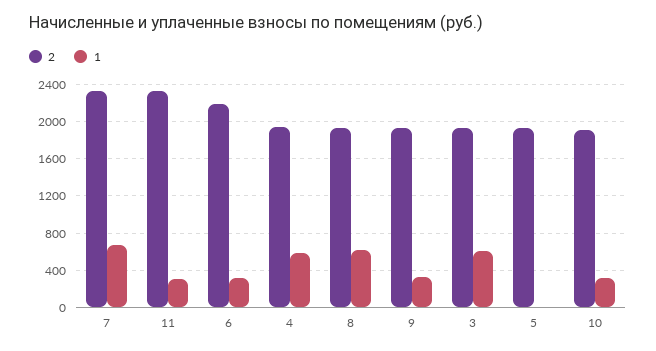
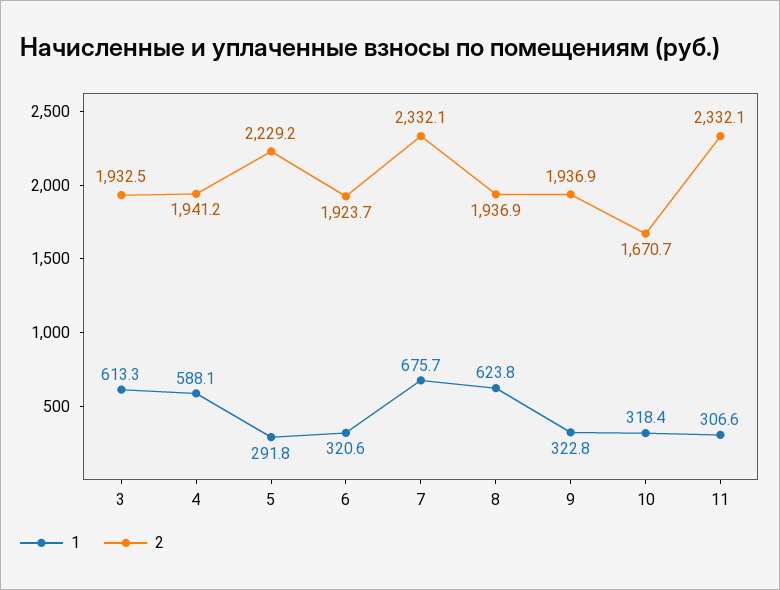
  {
    "2": {
      "7": 2332.1,
      "11": 2332.1,
-     "6": 2200,
+     "6": 1923.7,
      "4": 1941.2,
      "8": 1936.9,
      "9": 1936.9,
      "3": 1932.5,
-     "5": 1900,
+     "5": 2229.2,
-     "10": 1900
+     "10": 1670.7
    },
    "1": {
      "7": 675.7,
      "11": 306.6,
      "6": 320.6,
      "4": 588.1,
      "8": 623.8,
      "9": 322.8,
      "3": 613.3,
-     "5": 0,
+     "5": 291.8,
      "10": 318.4
    }
  }

